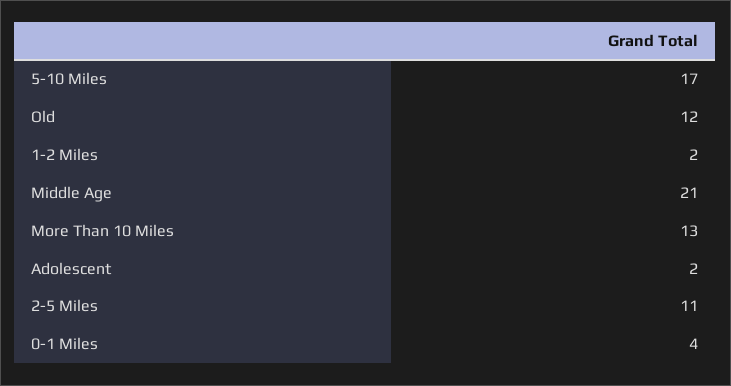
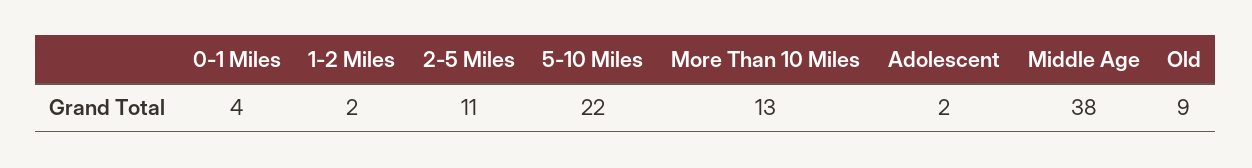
  {
-   "5-10 Miles": 17,
+   "5-10 Miles": 22,
-   "Old": 12,
+   "Old": 9,
    "1-2 Miles": 2,
-   "Middle Age": 21,
+   "Middle Age": 38,
    "More Than 10 Miles": 13,
    "Adolescent": 2,
    "2-5 Miles": 11,
    "0-1 Miles": 4
  }

